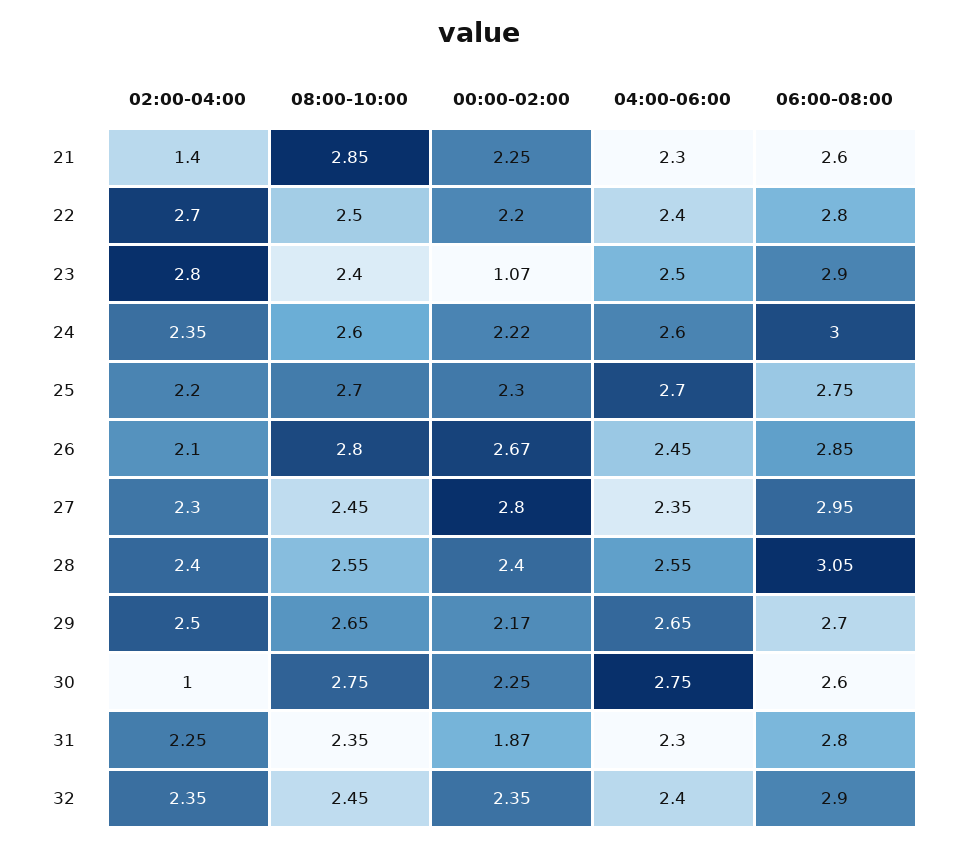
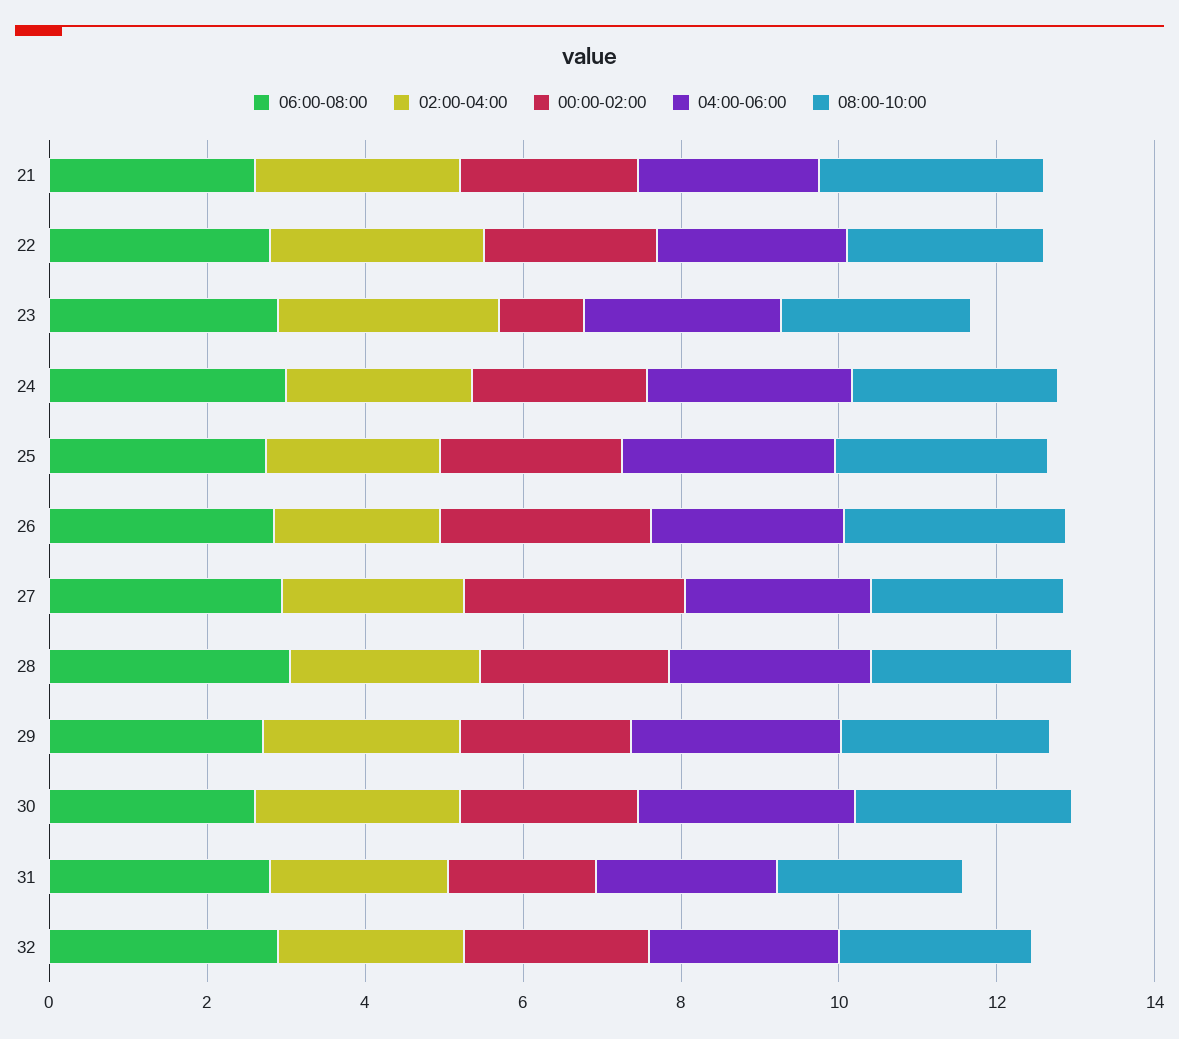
  {
    "02:00-04:00": {
-     "21": 1.4,
+     "21": 2.5,
      "22": 2.7,
      "23": 2.8,
      "24": 2.35,
      "25": 2.2,
      "26": 2.1,
      "27": 2.3,
      "28": 2.4,
      "29": 2.5,
-     "30": 1,
+     "30": 2.5,
      "31": 2.25,
      "32": 2.35
    },
    "08:00-10:00": {
      "21": 2.85,
      "22": 2.5,
      "23": 2.4,
      "24": 2.6,
      "25": 2.7,
      "26": 2.8,
      "27": 2.45,
      "28": 2.55,
      "29": 2.65,
      "30": 2.75,
      "31": 2.35,
      "32": 2.45
    },
    "00:00-02:00": {
      "21": 2.25,
      "22": 2.2,
      "23": 1.07,
      "24": 2.22,
      "25": 2.3,
      "26": 2.67,
      "27": 2.8,
      "28": 2.4,
      "29": 2.17,
      "30": 2.25,
      "31": 1.87,
      "32": 2.35
    },
    "04:00-06:00": {
      "21": 2.3,
      "22": 2.4,
      "23": 2.5,
      "24": 2.6,
      "25": 2.7,
      "26": 2.45,
      "27": 2.35,
      "28": 2.55,
      "29": 2.65,
      "30": 2.75,
      "31": 2.3,
      "32": 2.4
    },
    "06:00-08:00": {
      "21": 2.6,
      "22": 2.8,
      "23": 2.9,
      "24": 3,
      "25": 2.75,
      "26": 2.85,
      "27": 2.95,
      "28": 3.05,
      "29": 2.7,
      "30": 2.6,
      "31": 2.8,
      "32": 2.9
    }
  }

